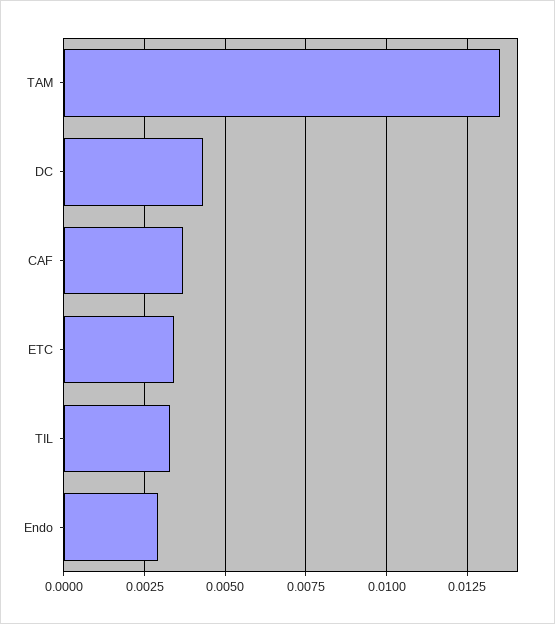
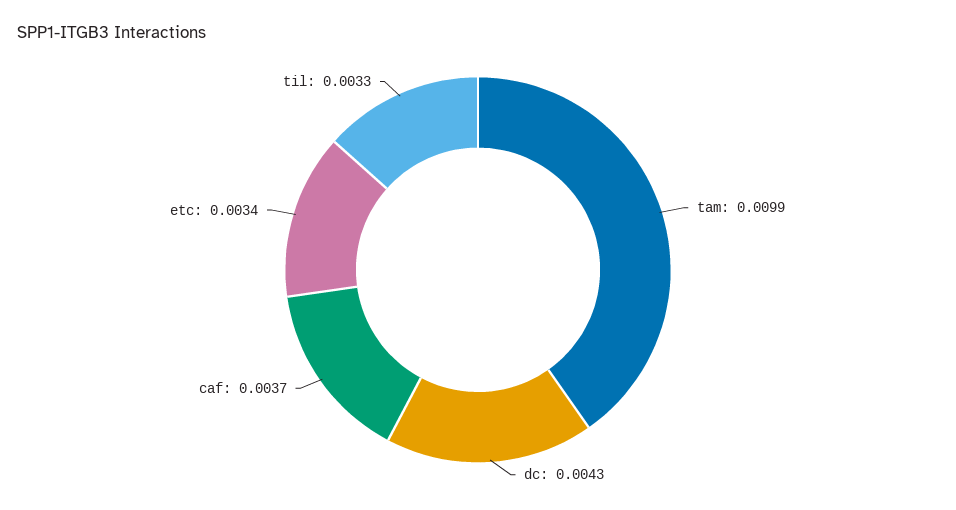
  {
-   "TAM": 0.0135,
+   "TAM": 0.0099,
    "DC": 0.0043,
    "CAF": 0.0037,
    "ETC": 0.0034,
-   "TIL": 0.0033,
+   "TIL": 0.0033
-   "Endo": 0.003
  }

